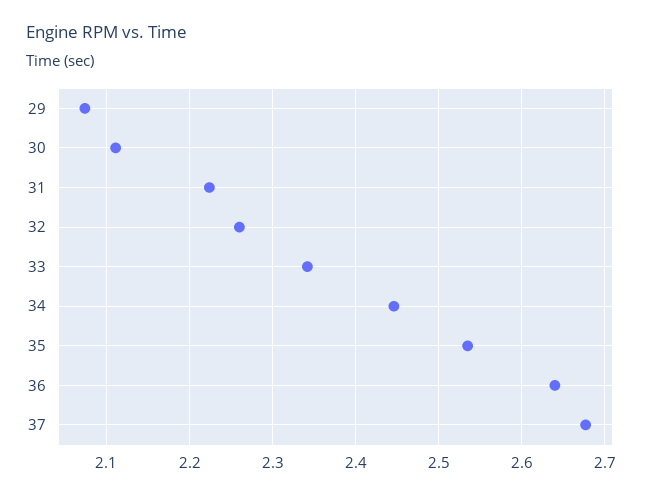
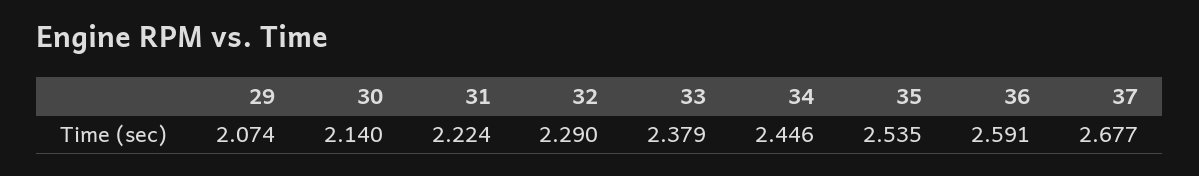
  {
    "29": 2.074,
-   "30": 2.11,
+   "30": 2.14,
    "31": 2.224,
-   "32": 2.26,
+   "32": 2.29,
-   "33": 2.34,
+   "33": 2.379,
    "34": 2.446,
    "35": 2.535,
-   "36": 2.64,
+   "36": 2.591,
    "37": 2.677
  }

